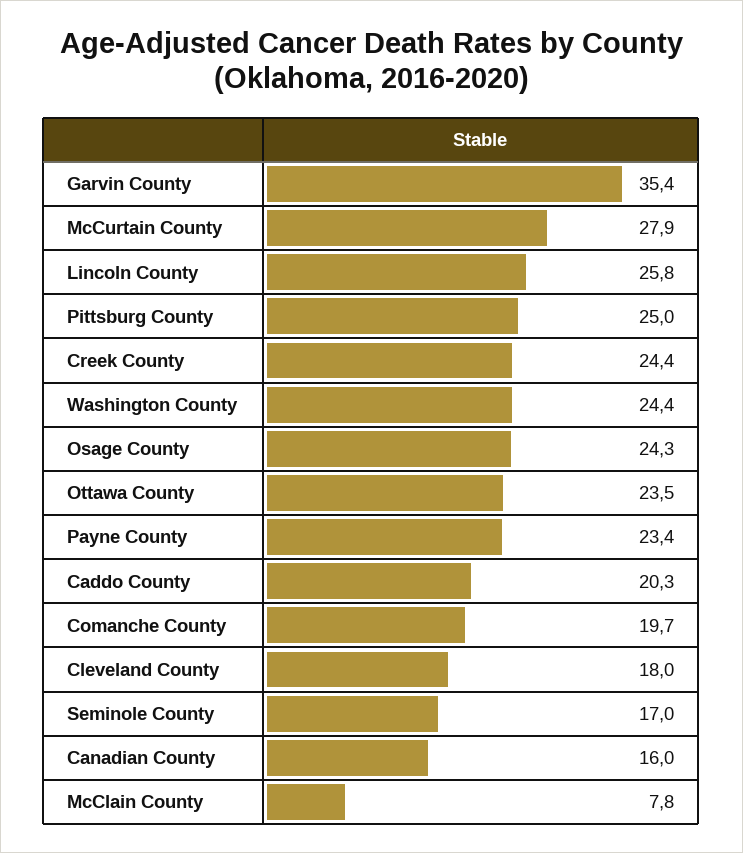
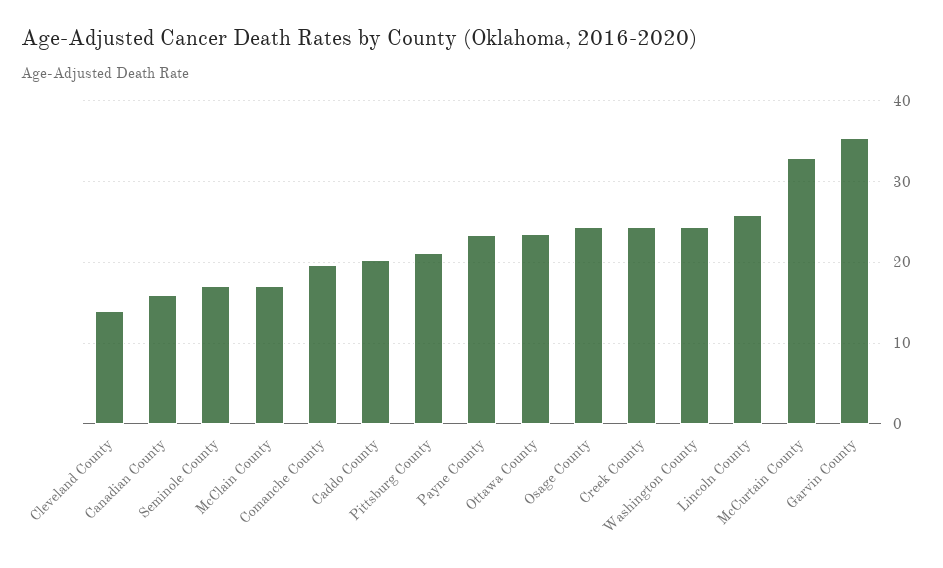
  {
    "Garvin County": 35.4,
-   "McCurtain County": 27.9,
+   "McCurtain County": 33,
    "Lincoln County": 25.8,
-   "Pittsburg County": 25,
+   "Pittsburg County": 21,
    "Creek County": 24.4,
    "Washington County": 24.4,
    "Osage County": 24.3,
    "Ottawa County": 23.5,
    "Payne County": 23.4,
    "Caddo County": 20.3,
    "Comanche County": 19.7,
-   "Cleveland County": 18,
+   "Cleveland County": 14,
    "Seminole County": 17,
    "Canadian County": 16,
-   "McClain County": 7.8
+   "McClain County": 17
  }

